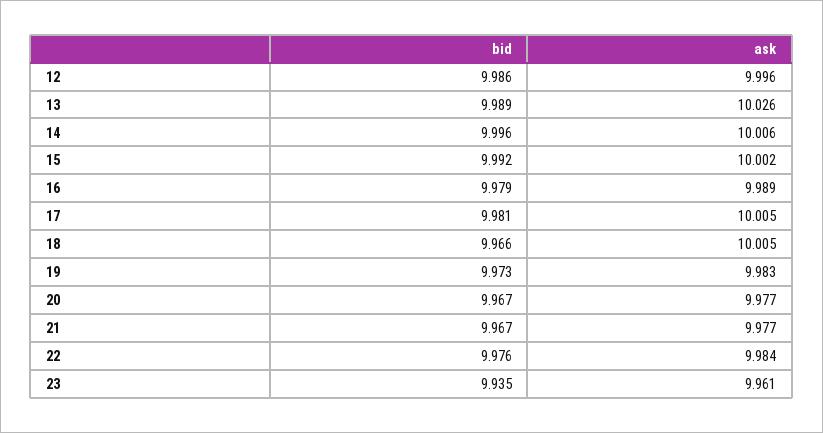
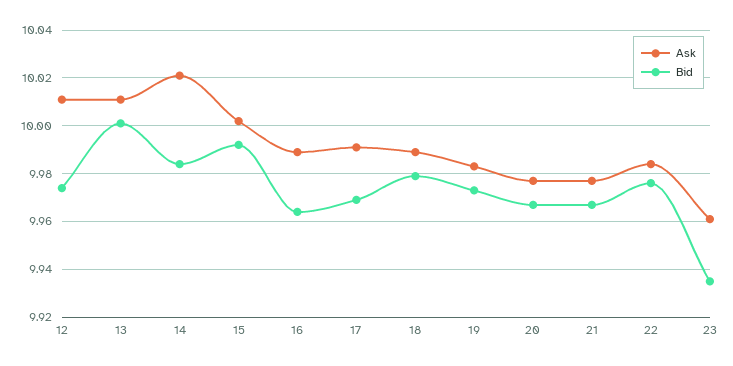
  {
    "bid": {
-     "12": 9.986,
+     "12": 9.975,
-     "13": 9.989,
+     "13": 10,
-     "14": 9.996,
+     "14": 9.985,
      "15": 9.992,
-     "16": 9.979,
+     "16": 9.965,
-     "17": 9.981,
+     "17": 9.97,
-     "18": 9.966,
+     "18": 9.98,
      "19": 9.973,
      "20": 9.967,
      "21": 9.967,
      "22": 9.976,
      "23": 9.935
    },
    "ask": {
-     "12": 9.996,
+     "12": 10.01,
-     "13": 10.026,
+     "13": 10.01,
-     "14": 10.006,
+     "14": 10.02,
      "15": 10.002,
      "16": 9.989,
-     "17": 10.005,
+     "17": 9.99,
-     "18": 10.005,
+     "18": 9.99,
      "19": 9.983,
      "20": 9.977,
      "21": 9.977,
      "22": 9.984,
      "23": 9.961
    }
  }

